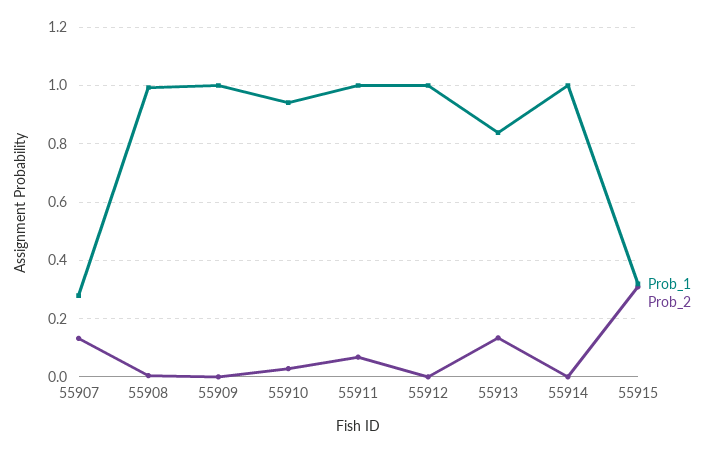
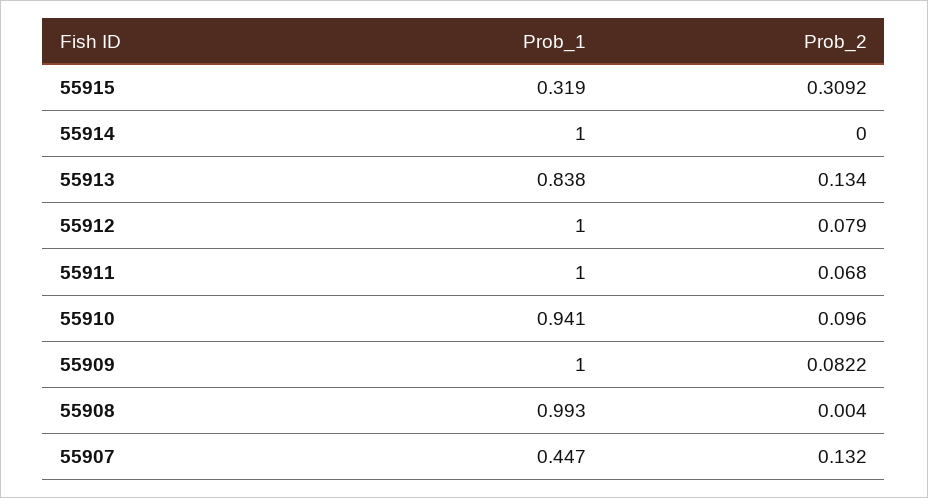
  {
    "Prob_1": {
-     "55907": 0.275,
+     "55907": 0.447,
      "55908": 0.993,
      "55909": 1,
      "55910": 0.941,
      "55911": 1,
      "55912": 1,
      "55913": 0.838,
      "55914": 1,
      "55915": 0.319
    },
    "Prob_2": {
      "55907": 0.132,
      "55908": 0.004,
-     "55909": 0,
+     "55909": 0.0822,
-     "55910": 0.025,
+     "55910": 0.096,
      "55911": 0.068,
-     "55912": 0,
+     "55912": 0.079,
      "55913": 0.134,
      "55914": 0,
      "55915": 0.3092
    }
  }

